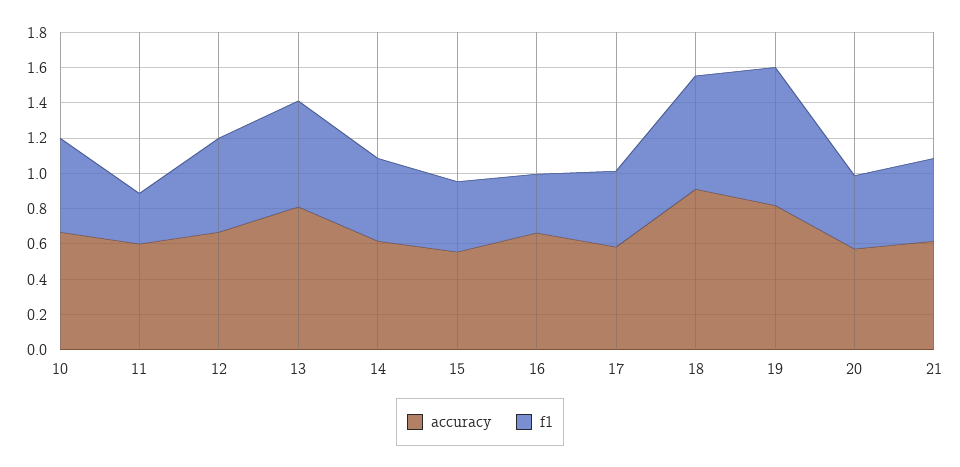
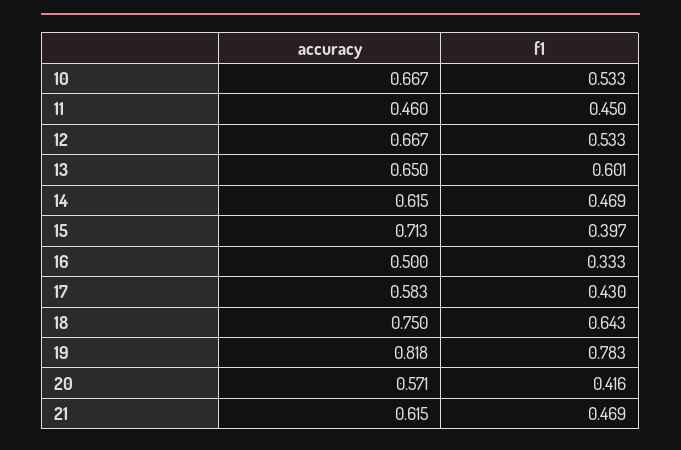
  {
    "accuracy": {
      "10": 0.667,
-     "11": 0.6,
+     "11": 0.46,
      "12": 0.667,
-     "13": 0.8,
+     "13": 0.65,
      "14": 0.615,
-     "15": 0.55,
+     "15": 0.713,
-     "16": 0.65,
+     "16": 0.5,
      "17": 0.583,
-     "18": 0.9,
+     "18": 0.75,
      "19": 0.818,
      "20": 0.571,
      "21": 0.615
    },
    "f1": {
      "10": 0.533,
-     "11": 0.3,
+     "11": 0.45,
      "12": 0.533,
      "13": 0.601,
      "14": 0.469,
      "15": 0.397,
      "16": 0.333,
      "17": 0.43,
      "18": 0.643,
      "19": 0.783,
      "20": 0.416,
      "21": 0.469
    }
  }

